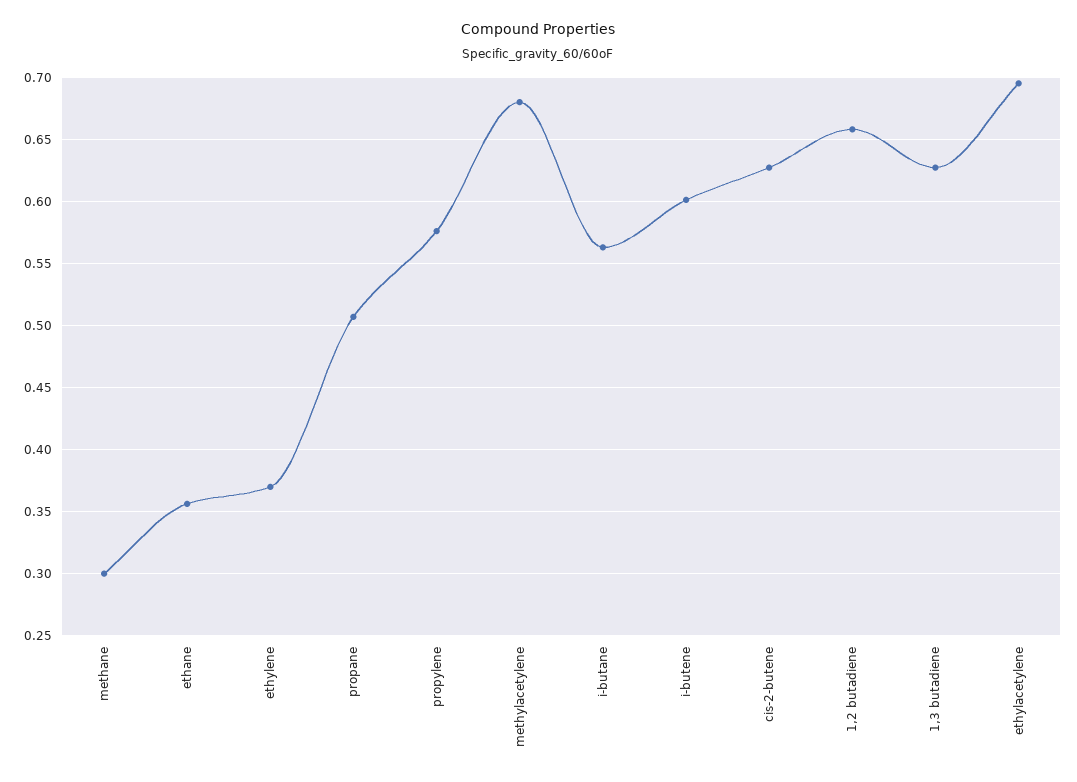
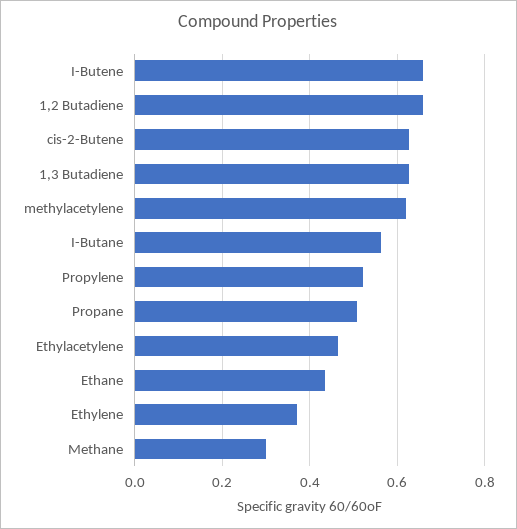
  {
    "methane": 0.3,
-   "ethane": 0.355,
+   "ethane": 0.44,
    "ethylene": 0.37,
    "propane": 0.505,
-   "propylene": 0.575,
+   "propylene": 0.52,
-   "methylacetylene": 0.68,
+   "methylacetylene": 0.62,
    "i-butane": 0.565,
-   "i-butene": 0.6,
+   "i-butene": 0.66,
    "cis-2-butene": 0.625,
    "1,2 butadiene": 0.66,
    "1,3 butadiene": 0.625,
-   "ethylacetylene": 0.695
+   "ethylacetylene": 0.46
  }

